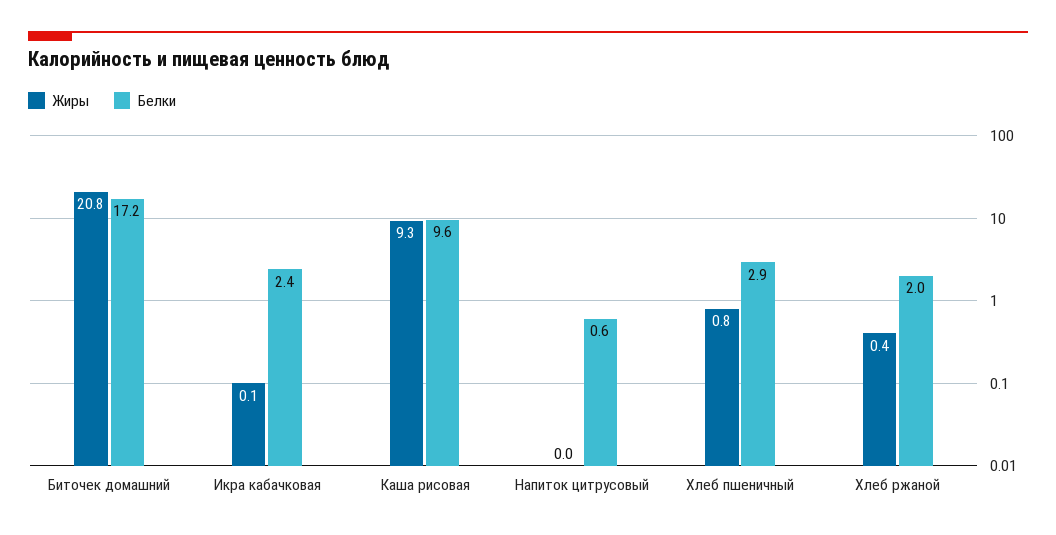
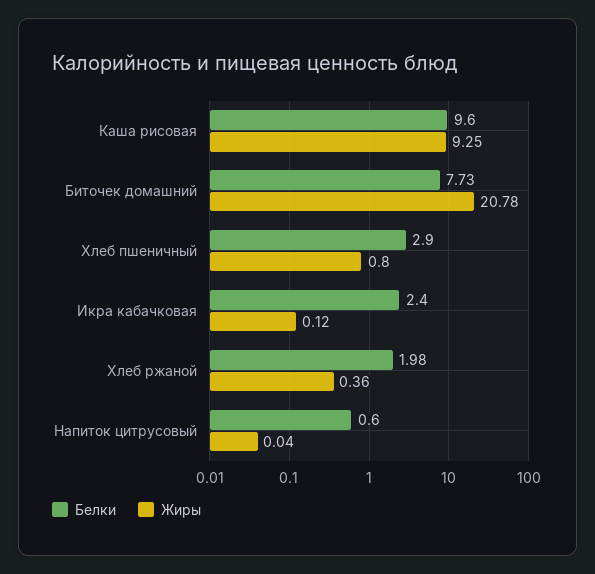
  {
    "Жиры": {
      "Биточек домашний": 20.78,
      "Икра кабачковая": 0.12,
      "Каша рисовая": 9.25,
      "Напиток цитрусовый": 0.04,
      "Хлеб пшеничный": 0.8,
      "Хлеб ржаной": 0.36
    },
    "Белки": {
-     "Биточек домашний": 17.2,
+     "Биточек домашний": 7.73,
      "Икра кабачковая": 2.4,
      "Каша рисовая": 9.6,
      "Напиток цитрусовый": 0.6,
      "Хлеб пшеничный": 2.9,
      "Хлеб ржаной": 1.98
    }
  }

